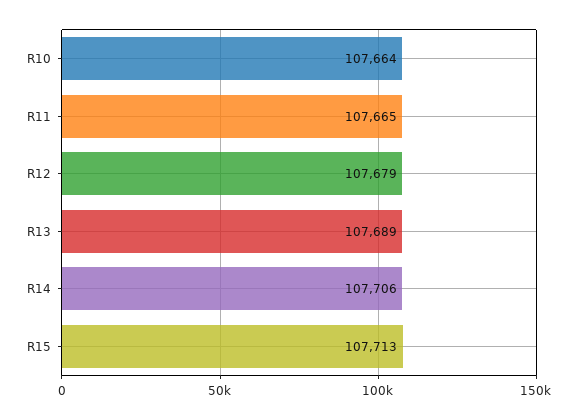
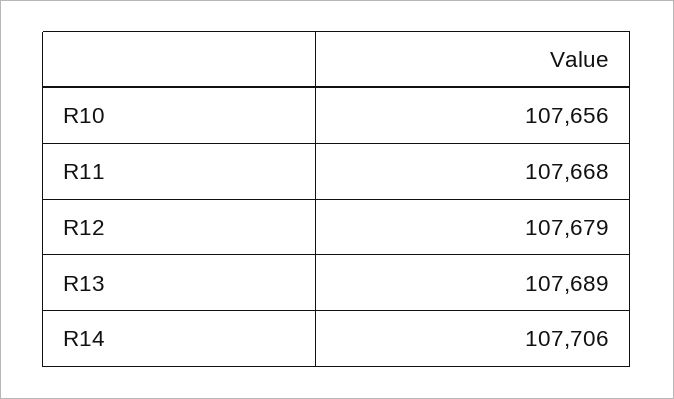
  {
-   "R10": 107664,
+   "R10": 107656,
-   "R11": 107665,
+   "R11": 107668,
    "R12": 107679,
    "R13": 107689,
-   "R14": 107706,
+   "R14": 107706
-   "R15": 107713
  }

